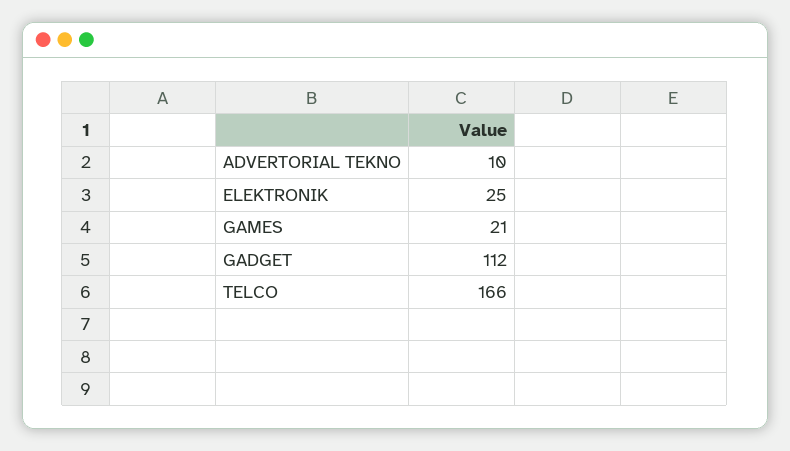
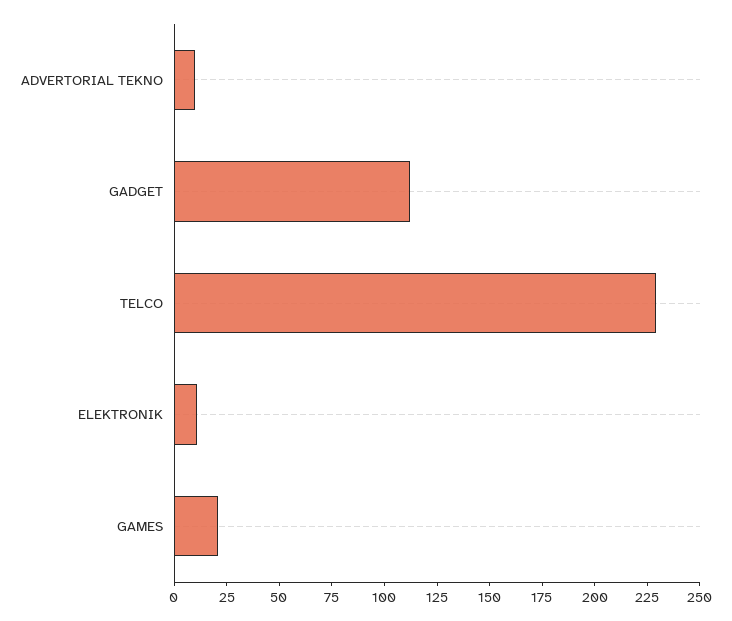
  {
    "ADVERTORIAL TEKNO": 10,
-   "ELEKTRONIK": 25,
+   "ELEKTRONIK": 10,
    "GAMES": 21,
    "GADGET": 112,
-   "TELCO": 166
+   "TELCO": 230
  }

